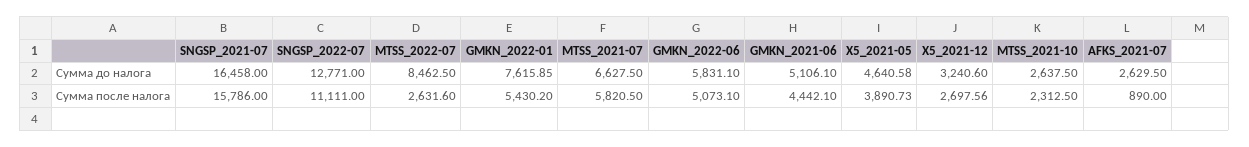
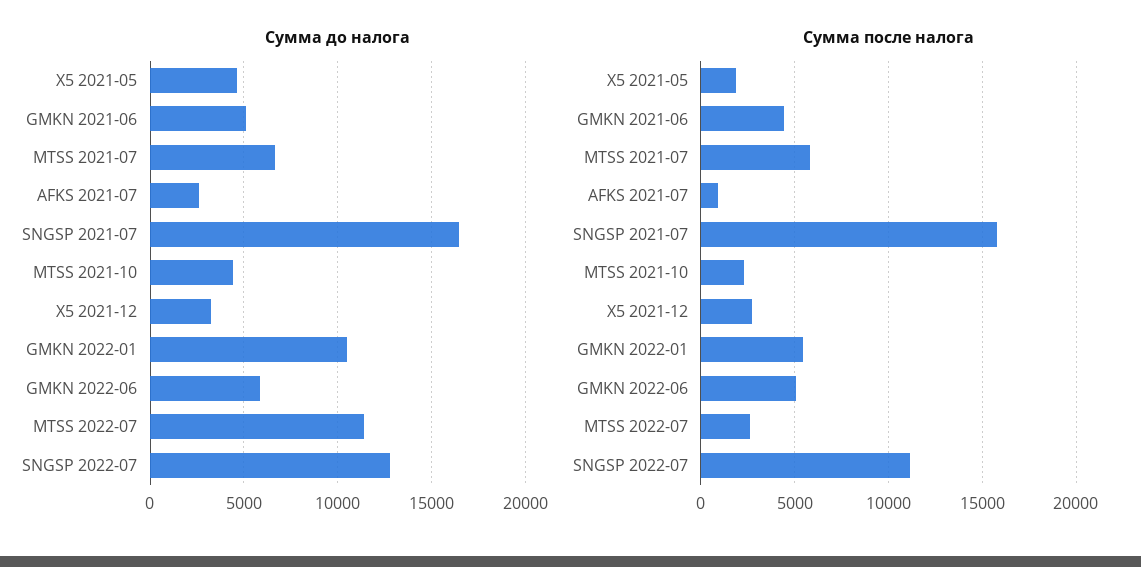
  {
    "Сумма до налога": {
      "SNGSP_2021-07": 16458,
      "SNGSP_2022-07": 12771,
-     "MTSS_2022-07": 8462.5,
+     "MTSS_2022-07": 11500,
-     "GMKN_2022-01": 7615.85,
+     "GMKN_2022-01": 10500,
      "MTSS_2021-07": 6627.5,
      "GMKN_2022-06": 5831.1,
      "GMKN_2021-06": 5106.1,
      "X5_2021-05": 4640.58,
      "X5_2021-12": 3240.6,
-     "MTSS_2021-10": 2637.5,
+     "MTSS_2021-10": 4500,
      "AFKS_2021-07": 2629.5
    },
    "Сумма после налога": {
      "SNGSP_2021-07": 15786,
      "SNGSP_2022-07": 11111,
      "MTSS_2022-07": 2631.6,
      "GMKN_2022-01": 5430.2,
      "MTSS_2021-07": 5820.5,
      "GMKN_2022-06": 5073.1,
      "GMKN_2021-06": 4442.1,
-     "X5_2021-05": 3890.73,
+     "X5_2021-05": 2000,
      "X5_2021-12": 2697.56,
      "MTSS_2021-10": 2312.5,
      "AFKS_2021-07": 890
    }
  }

